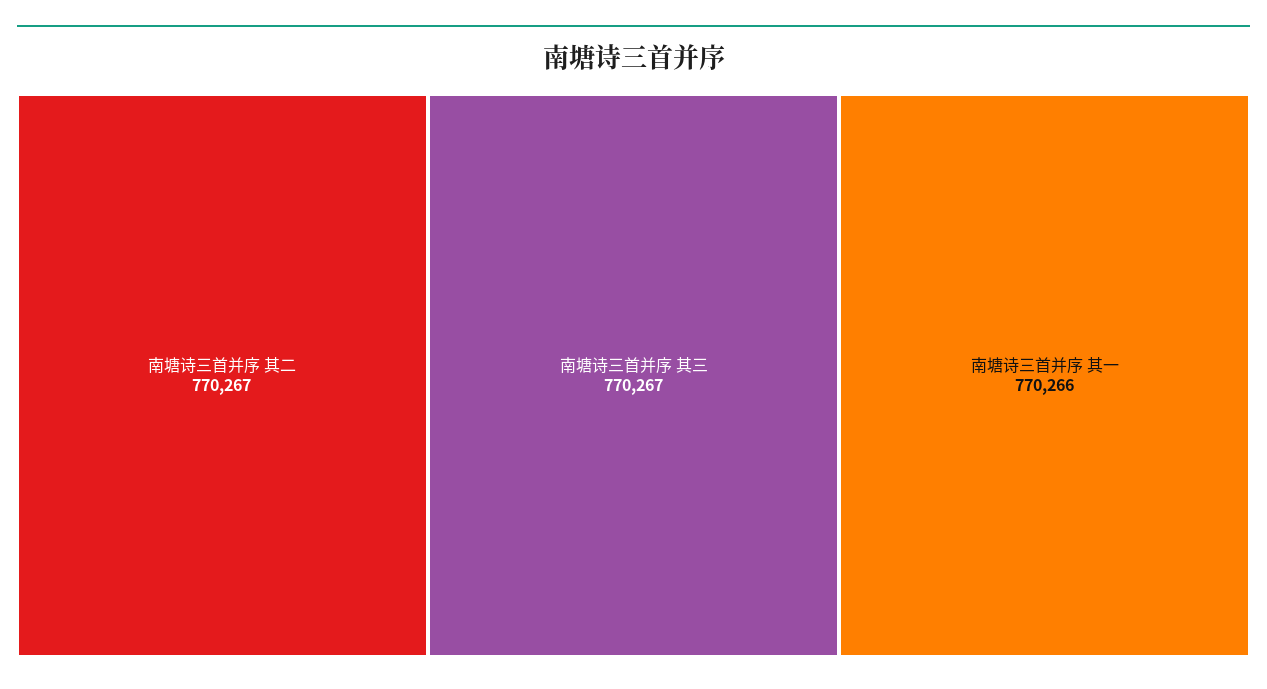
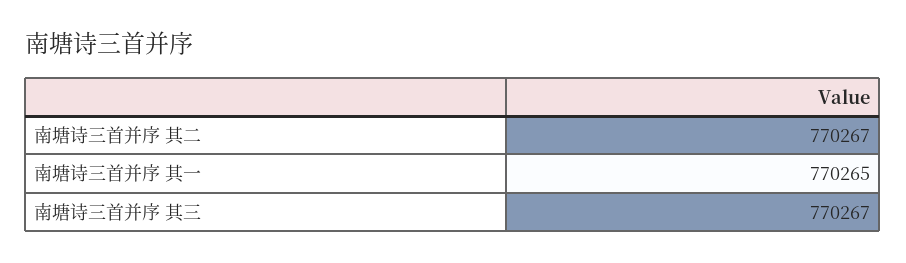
  {
    "南塘诗三首并序 其二": 770267,
    "南塘诗三首并序 其三": 770267,
-   "南塘诗三首并序 其一": 770266
+   "南塘诗三首并序 其一": 770265
  }

